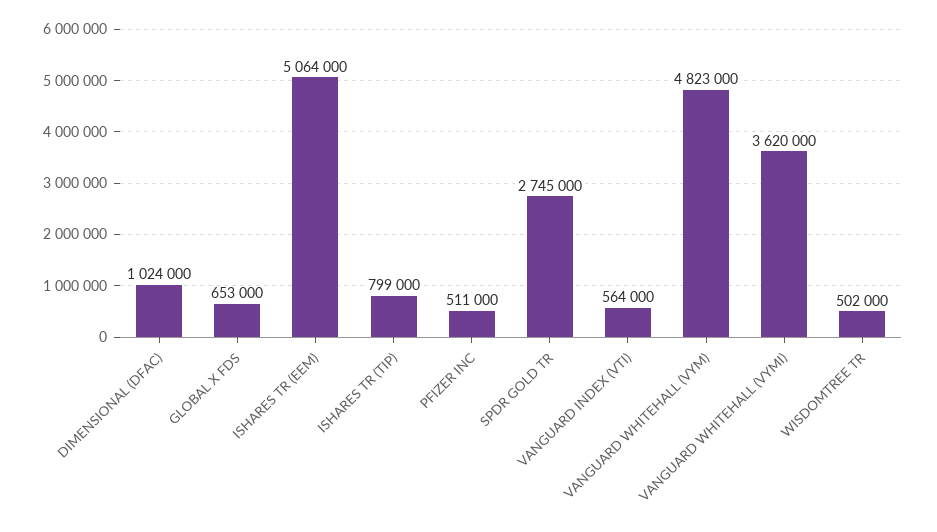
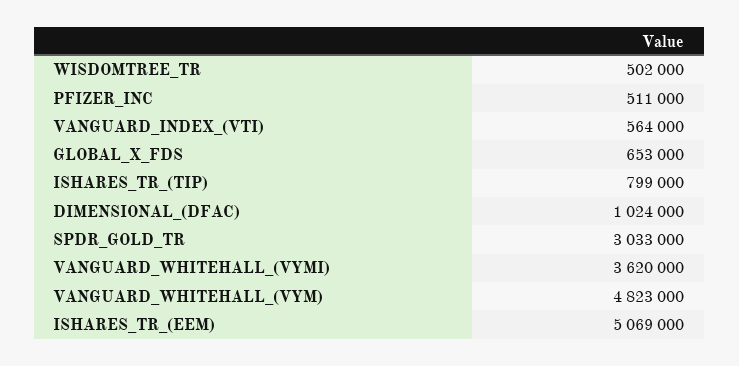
  {
    "DIMENSIONAL (DFAC)": 1024000,
    "GLOBAL X FDS": 653000,
-   "ISHARES TR (EEM)": 5064000,
+   "ISHARES TR (EEM)": 5069000,
    "ISHARES TR (TIP)": 799000,
    "PFIZER INC": 511000,
-   "SPDR GOLD TR": 2745000,
+   "SPDR GOLD TR": 3033000,
    "VANGUARD INDEX (VTI)": 564000,
    "VANGUARD WHITEHALL (VYM)": 4823000,
    "VANGUARD WHITEHALL (VYMI)": 3620000,
    "WISDOMTREE TR": 502000
  }

